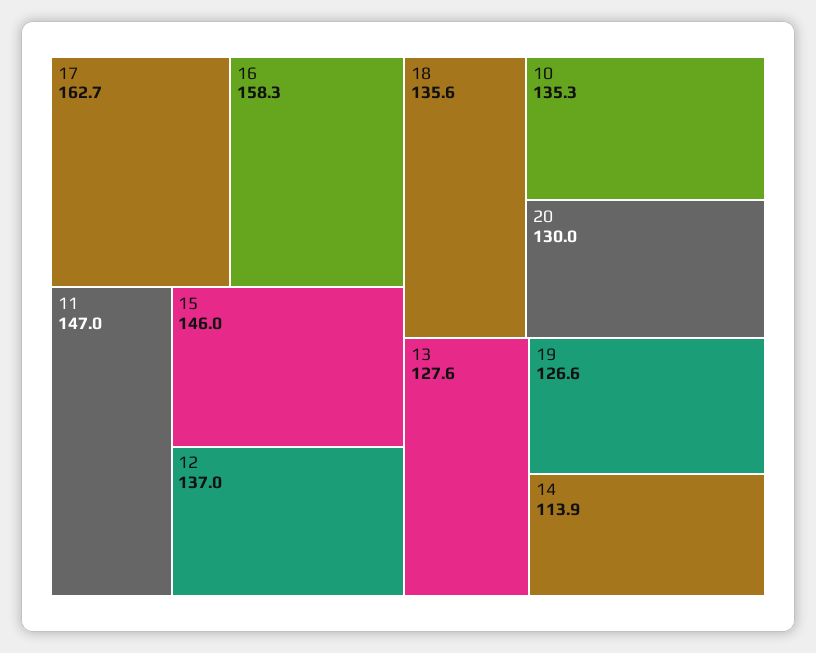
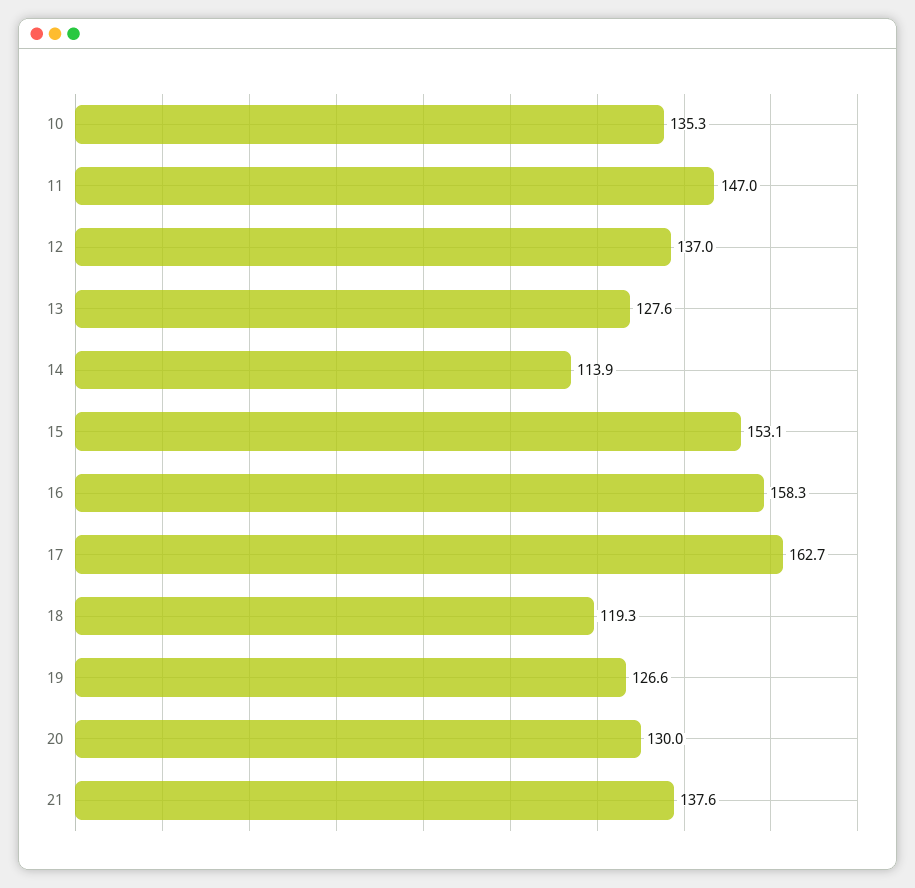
  {
    "17": 162.7,
    "16": 158.3,
    "11": 147,
-   "15": 146,
+   "15": 153.1,
    "12": 137,
-   "18": 135.6,
+   "18": 119.3,
    "10": 135.3,
    "20": 130,
    "13": 127.6,
    "19": 126.6,
-   "14": 113.9
+   "14": 113.9,
+   "21": 137.6
  }

